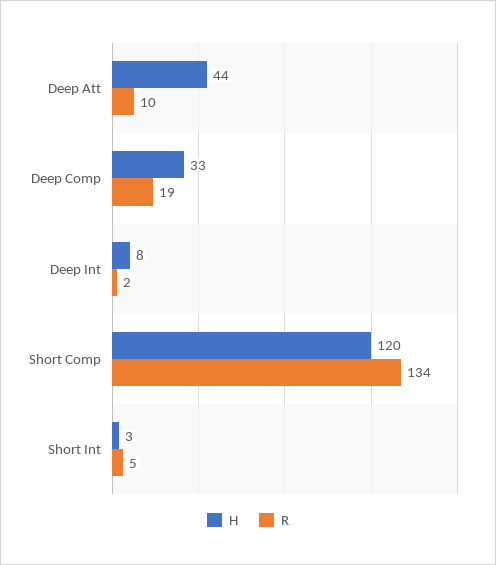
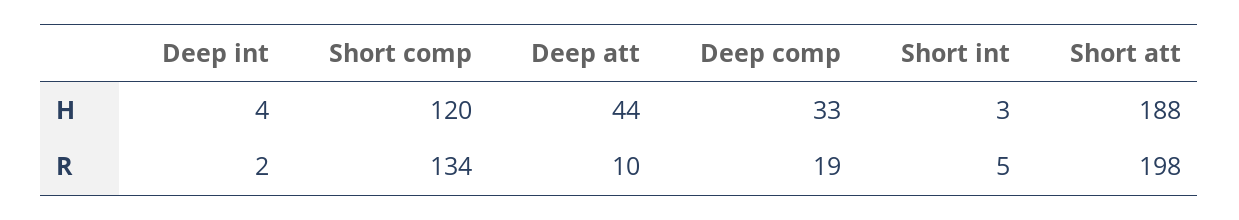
  {
    "H": {
      "Deep Att": 44,
      "Deep Comp": 33,
-     "Deep Int": 8,
+     "Deep Int": 4,
      "Short Comp": 120,
-     "Short Int": 3
+     "Short Int": 3,
+     "Short att": 188
    },
    "R": {
      "Deep Att": 10,
      "Deep Comp": 19,
      "Deep Int": 2,
      "Short Comp": 134,
-     "Short Int": 5
+     "Short Int": 5,
+     "Short att": 198
    }
  }

